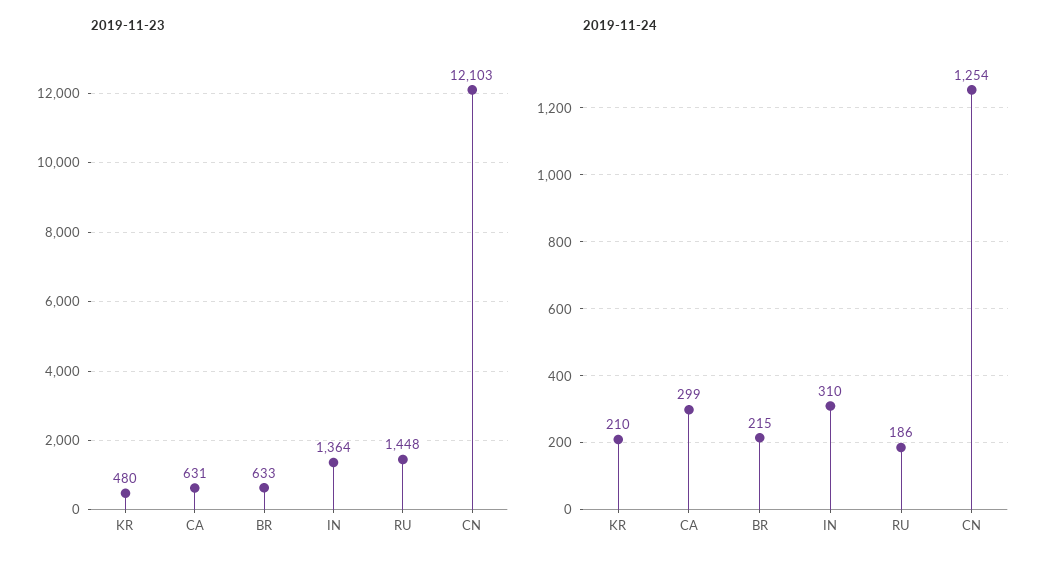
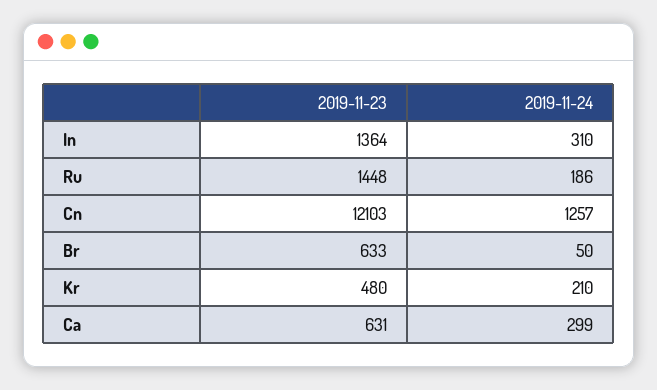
  {
    "2019-11-23": {
      "KR": 480,
      "CA": 631,
      "BR": 633,
      "IN": 1364,
      "RU": 1448,
      "CN": 12103
    },
    "2019-11-24": {
      "KR": 210,
      "CA": 299,
-     "BR": 215,
+     "BR": 50,
      "IN": 310,
      "RU": 186,
-     "CN": 1254
+     "CN": 1257
    }
  }

